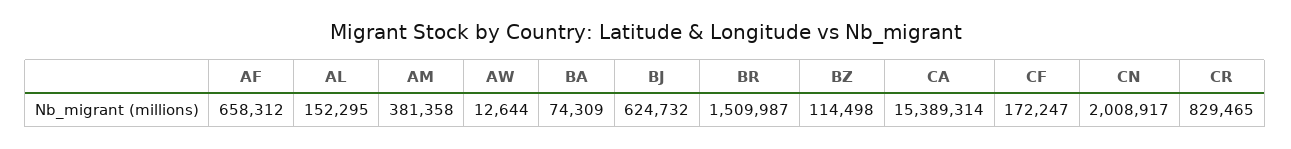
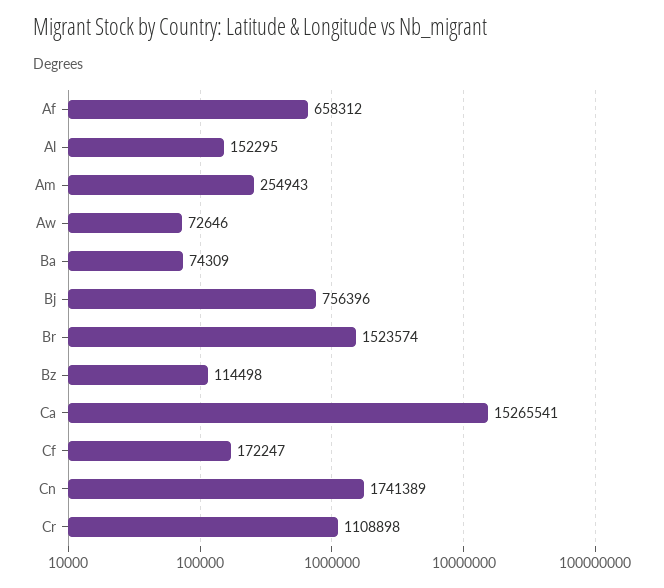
  {
    "AF": 658312,
    "AL": 152295,
-   "AM": 381358,
+   "AM": 254943,
-   "AW": 12644,
+   "AW": 72646,
    "BA": 74309,
-   "BJ": 624732,
+   "BJ": 756396,
-   "BR": 1509987,
+   "BR": 1523574,
    "BZ": 114498,
-   "CA": 15389314,
+   "CA": 15265541,
    "CF": 172247,
-   "CN": 2008917,
+   "CN": 1741389,
-   "CR": 829465
+   "CR": 1108898
  }

